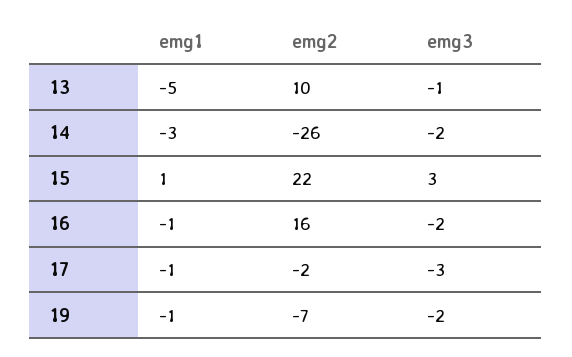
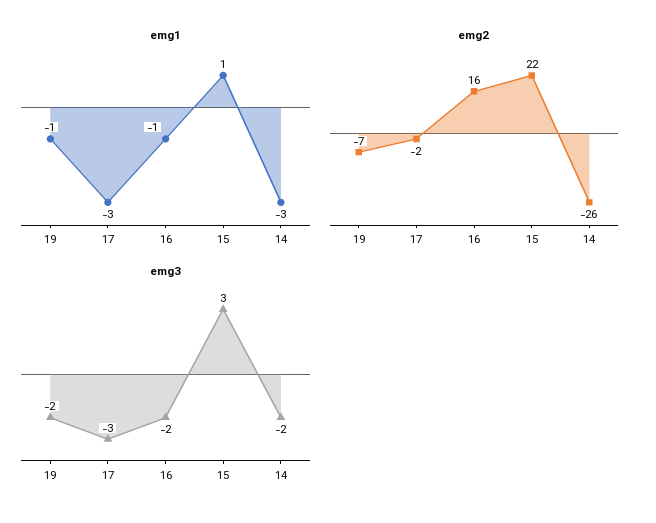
  {
    "emg1": {
-     "13": -5,
      "14": -3,
      "15": 1,
      "16": -1,
-     "17": -1,
+     "17": -3,
      "19": -1
    },
    "emg2": {
-     "13": 10,
      "14": -26,
      "15": 22,
      "16": 16,
      "17": -2,
      "19": -7
    },
    "emg3": {
-     "13": -1,
      "14": -2,
      "15": 3,
      "16": -2,
      "17": -3,
      "19": -2
    }
  }

